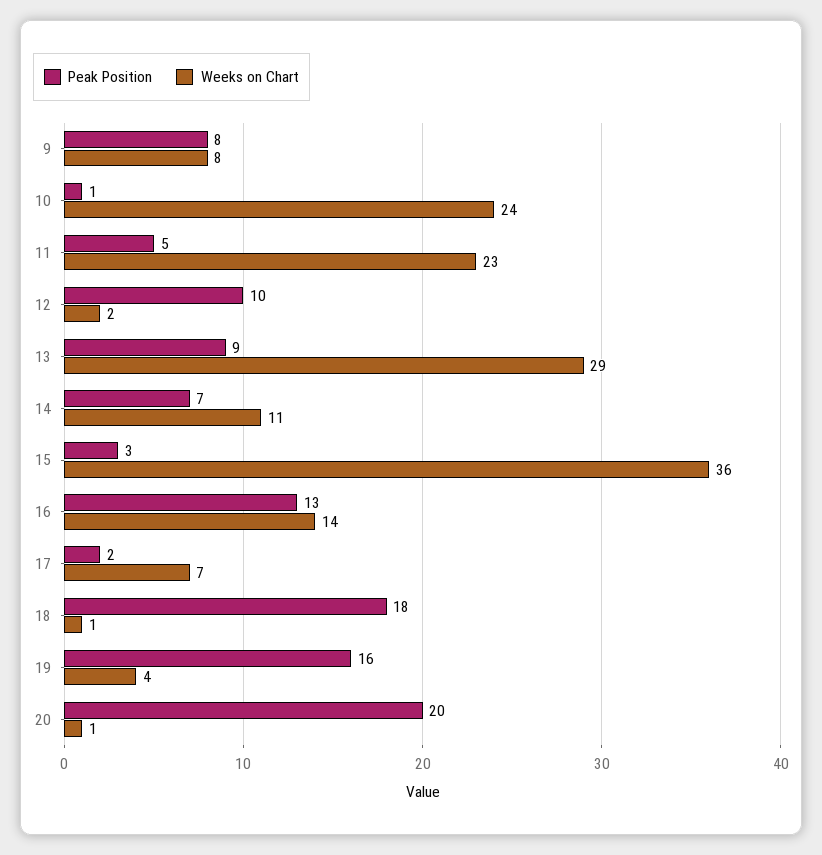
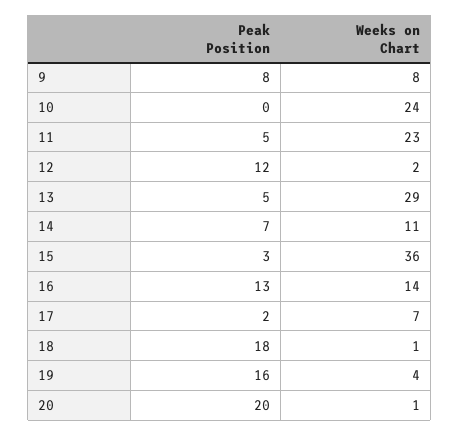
  {
    "Peak Position": {
      "9": 8,
-     "10": 1,
+     "10": 0,
      "11": 5,
-     "12": 10,
+     "12": 12,
-     "13": 9,
+     "13": 5,
      "14": 7,
      "15": 3,
      "16": 13,
      "17": 2,
      "18": 18,
      "19": 16,
      "20": 20
    },
    "Weeks on Chart": {
      "9": 8,
      "10": 24,
      "11": 23,
      "12": 2,
      "13": 29,
      "14": 11,
      "15": 36,
      "16": 14,
      "17": 7,
      "18": 1,
      "19": 4,
      "20": 1
    }
  }

